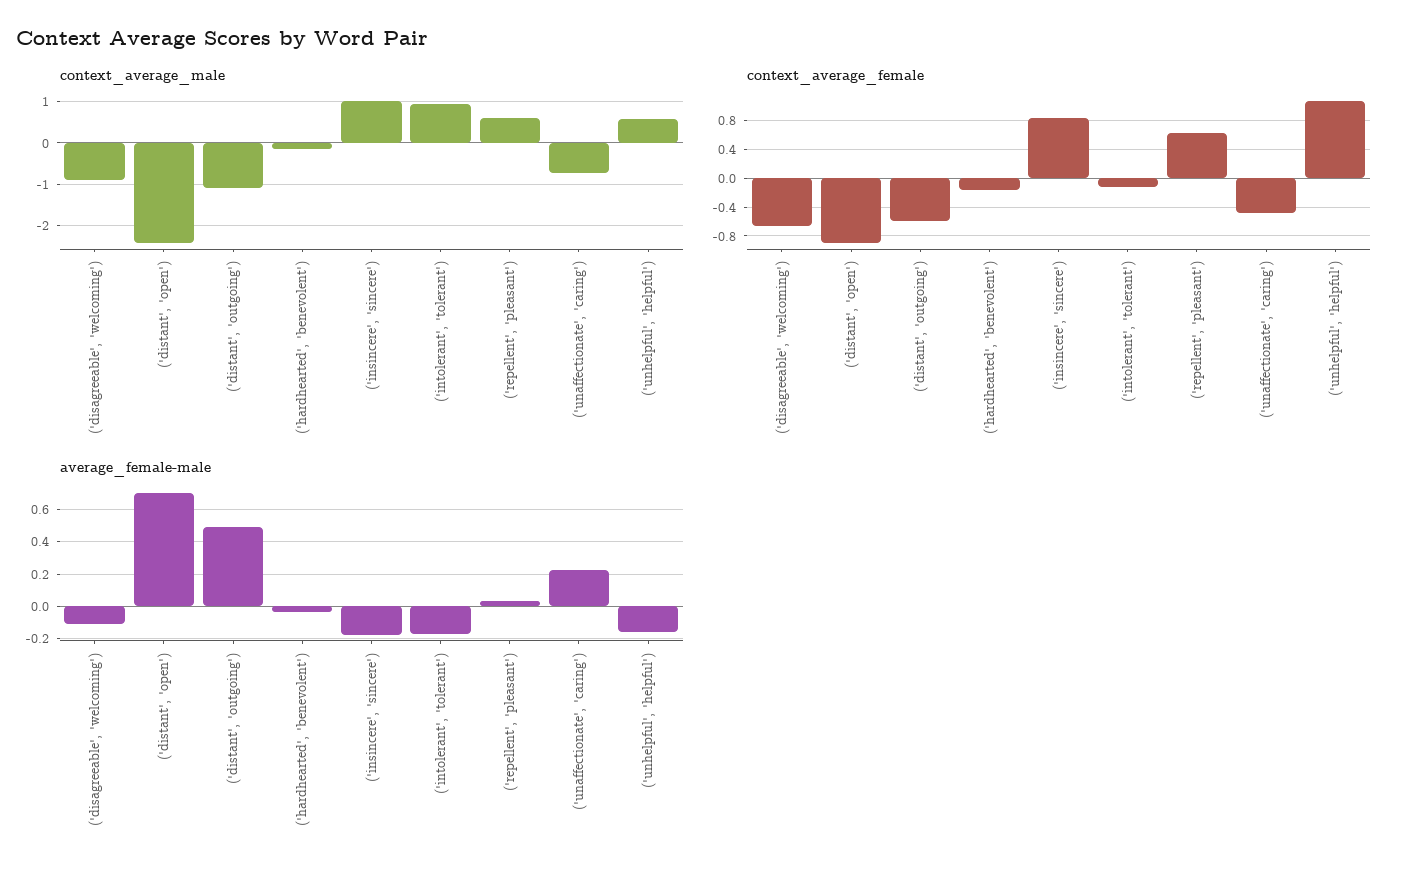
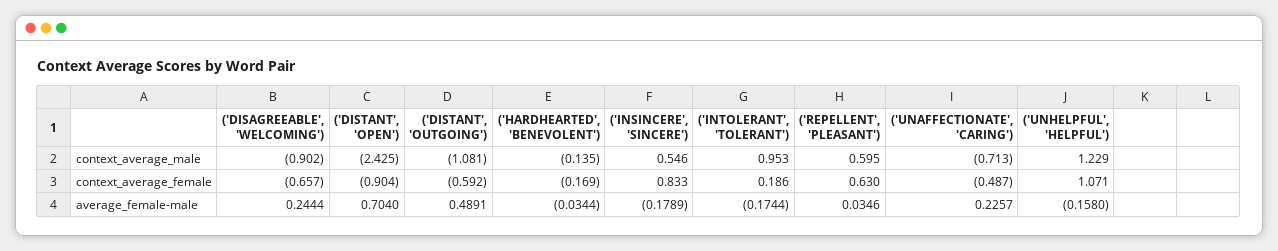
  {
    "context_average_male": {
      "('disagreeable', 'welcoming')": -0.902,
      "('distant', 'open')": -2.425,
      "('distant', 'outgoing')": -1.081,
      "('hardhearted', 'benevolent')": -0.135,
-     "('insincere', 'sincere')": 1,
+     "('insincere', 'sincere')": 0.546,
      "('intolerant', 'tolerant')": 0.953,
      "('repellent', 'pleasant')": 0.595,
      "('unaffectionate', 'caring')": -0.713,
-     "('unhelpful', 'helpful')": 0.6
+     "('unhelpful', 'helpful')": 1.229
    },
    "context_average_female": {
      "('disagreeable', 'welcoming')": -0.657,
      "('distant', 'open')": -0.904,
      "('distant', 'outgoing')": -0.592,
      "('hardhearted', 'benevolent')": -0.169,
      "('insincere', 'sincere')": 0.833,
-     "('intolerant', 'tolerant')": -0.1,
+     "('intolerant', 'tolerant')": 0.186,
      "('repellent', 'pleasant')": 0.63,
      "('unaffectionate', 'caring')": -0.487,
      "('unhelpful', 'helpful')": 1.071
    },
    "average_female-male": {
-     "('disagreeable', 'welcoming')": -0.1,
+     "('disagreeable', 'welcoming')": 0.2444,
      "('distant', 'open')": 0.704,
      "('distant', 'outgoing')": 0.4891,
      "('hardhearted', 'benevolent')": -0.0344,
      "('insincere', 'sincere')": -0.1789,
      "('intolerant', 'tolerant')": -0.1744,
      "('repellent', 'pleasant')": 0.0346,
      "('unaffectionate', 'caring')": 0.2257,
      "('unhelpful', 'helpful')": -0.158
    }
  }

